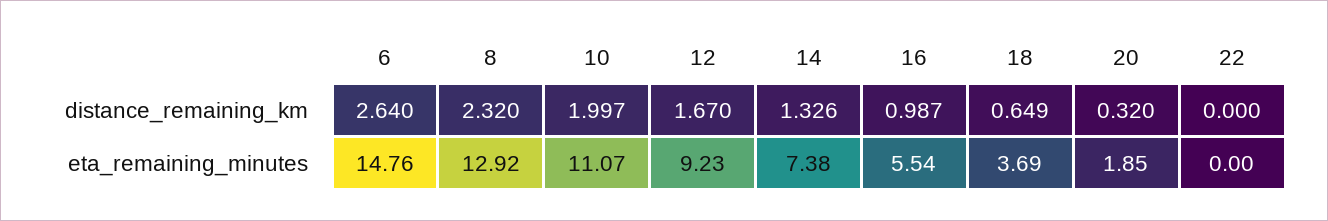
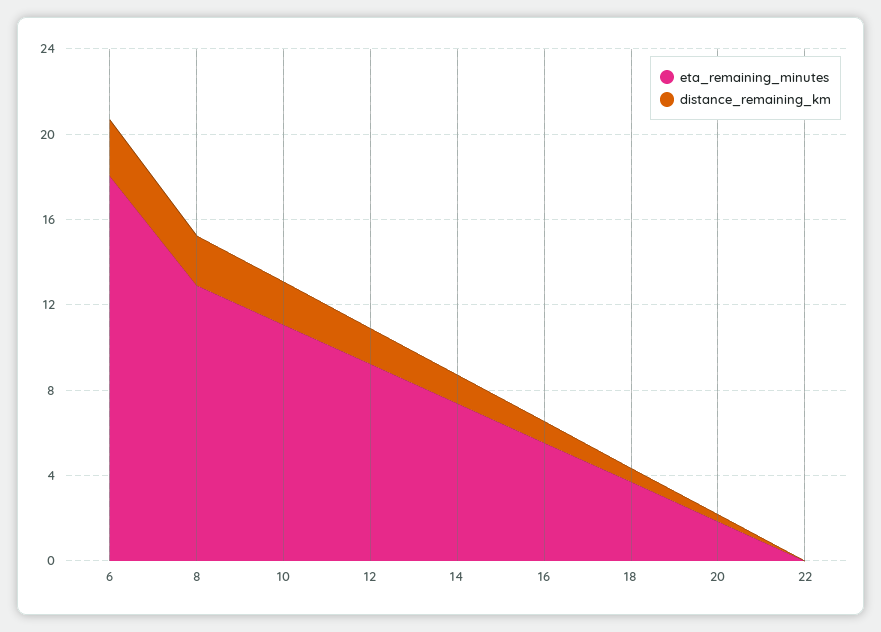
  {
    "distance_remaining_km": {
      "6": 2.64,
      "8": 2.32,
      "10": 1.997,
      "12": 1.67,
      "14": 1.326,
      "16": 0.987,
      "18": 0.649,
      "20": 0.32,
      "22": 0
    },
    "eta_remaining_minutes": {
-     "6": 14.76,
+     "6": 18,
      "8": 12.92,
      "10": 11.07,
      "12": 9.23,
      "14": 7.38,
      "16": 5.54,
      "18": 3.69,
      "20": 1.85,
      "22": 0
    }
  }

